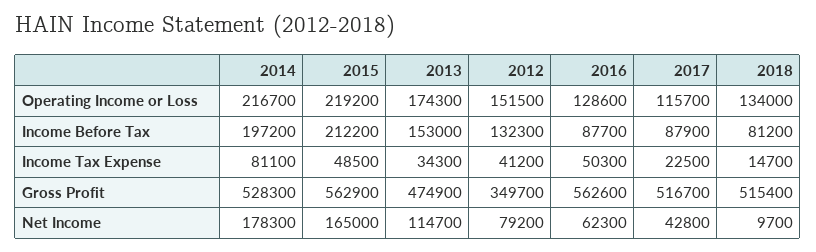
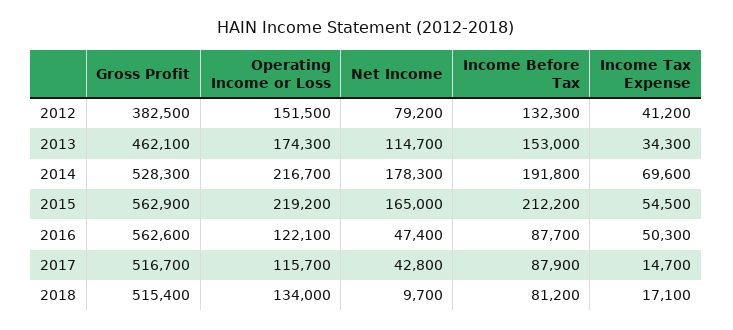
  {
    "2014": {
      "Operating Income or Loss": 216700,
-     "Income Before Tax": 197200,
+     "Income Before Tax": 191800,
-     "Income Tax Expense": 81100,
+     "Income Tax Expense": 69600,
      "Gross Profit": 528300,
      "Net Income": 178300
    },
    "2015": {
      "Operating Income or Loss": 219200,
      "Income Before Tax": 212200,
-     "Income Tax Expense": 48500,
+     "Income Tax Expense": 54500,
      "Gross Profit": 562900,
      "Net Income": 165000
    },
    "2013": {
      "Operating Income or Loss": 174300,
      "Income Before Tax": 153000,
      "Income Tax Expense": 34300,
-     "Gross Profit": 474900,
+     "Gross Profit": 462100,
      "Net Income": 114700
    },
    "2012": {
      "Operating Income or Loss": 151500,
      "Income Before Tax": 132300,
      "Income Tax Expense": 41200,
-     "Gross Profit": 349700,
+     "Gross Profit": 382500,
      "Net Income": 79200
    },
    "2016": {
-     "Operating Income or Loss": 128600,
+     "Operating Income or Loss": 122100,
      "Income Before Tax": 87700,
      "Income Tax Expense": 50300,
      "Gross Profit": 562600,
-     "Net Income": 62300
+     "Net Income": 47400
    },
    "2017": {
      "Operating Income or Loss": 115700,
      "Income Before Tax": 87900,
-     "Income Tax Expense": 22500,
+     "Income Tax Expense": 14700,
      "Gross Profit": 516700,
      "Net Income": 42800
    },
    "2018": {
      "Operating Income or Loss": 134000,
      "Income Before Tax": 81200,
-     "Income Tax Expense": 14700,
+     "Income Tax Expense": 17100,
      "Gross Profit": 515400,
      "Net Income": 9700
    }
  }

